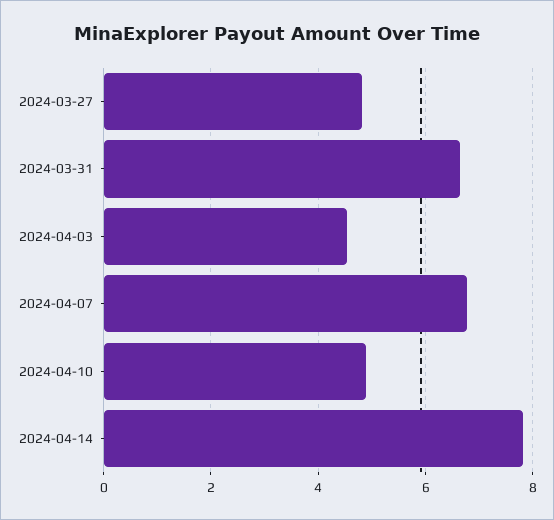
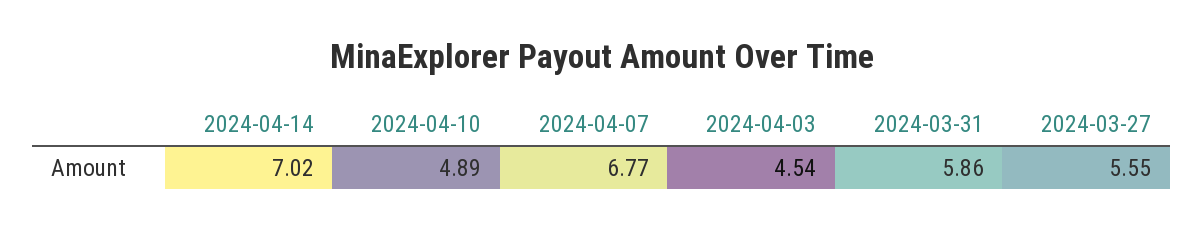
  {
-   "2024-03-27": 4.8,
+   "2024-03-27": 5.55,
-   "2024-03-31": 6.6,
+   "2024-03-31": 5.86,
    "2024-04-03": 4.54,
    "2024-04-07": 6.77,
    "2024-04-10": 4.89,
-   "2024-04-14": 7.8
+   "2024-04-14": 7.02
  }

